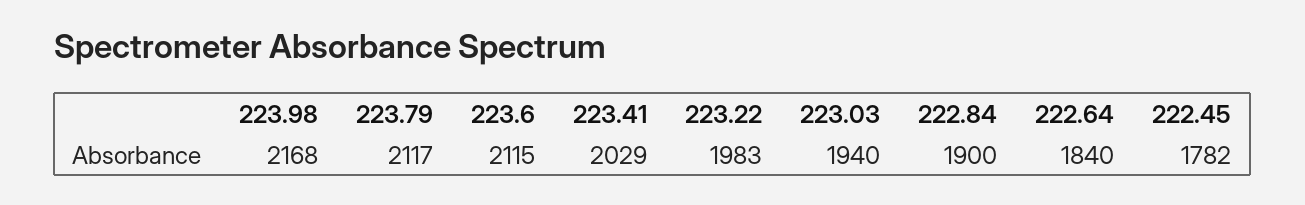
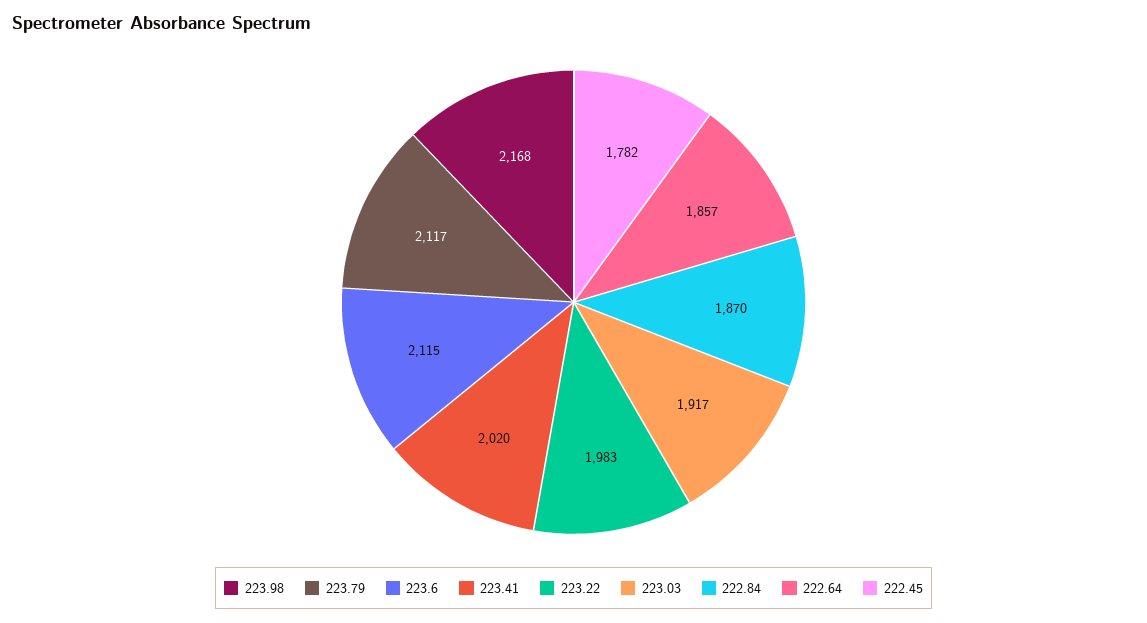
  {
    "223.98": 2168,
    "223.79": 2117,
    "223.6": 2115,
-   "223.41": 2029,
+   "223.41": 2020,
    "223.22": 1983,
-   "223.03": 1940,
+   "223.03": 1917,
-   "222.84": 1900,
+   "222.84": 1870,
-   "222.64": 1840,
+   "222.64": 1857,
    "222.45": 1782
  }

